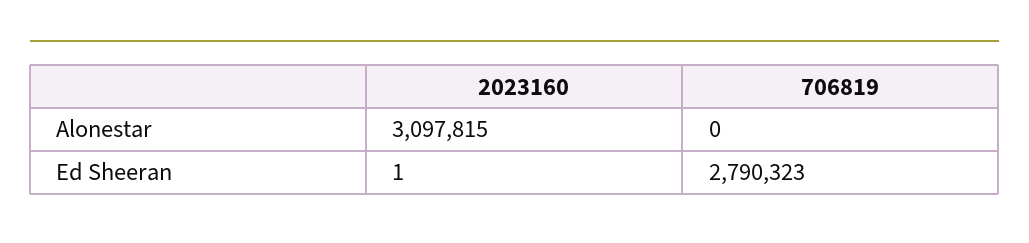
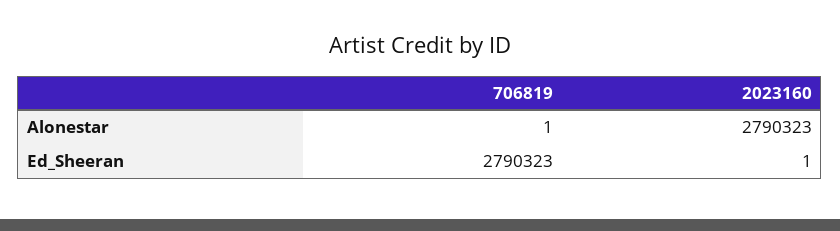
  {
    "2023160": {
-     "Alonestar": 3097815,
+     "Alonestar": 2790323,
      "Ed Sheeran": 1
    },
    "706819": {
-     "Alonestar": 0,
+     "Alonestar": 1,
      "Ed Sheeran": 2790323
    }
  }

